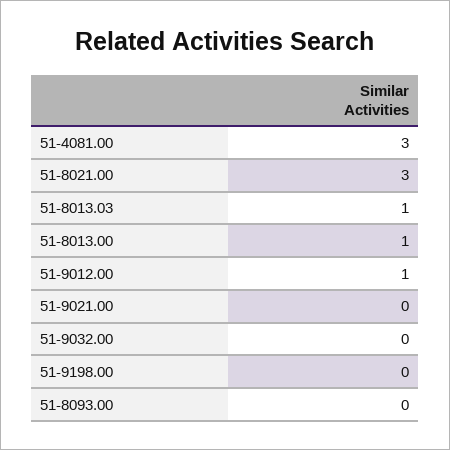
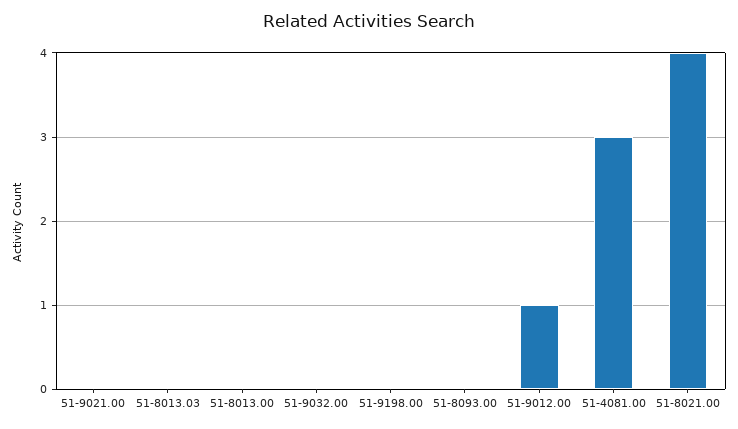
  {
    "51-4081.00": 3,
-   "51-8021.00": 3,
+   "51-8021.00": 4,
-   "51-8013.03": 1,
+   "51-8013.03": 0,
-   "51-8013.00": 1,
+   "51-8013.00": 0,
    "51-9012.00": 1,
    "51-9021.00": 0,
    "51-9032.00": 0,
    "51-9198.00": 0,
    "51-8093.00": 0
  }

